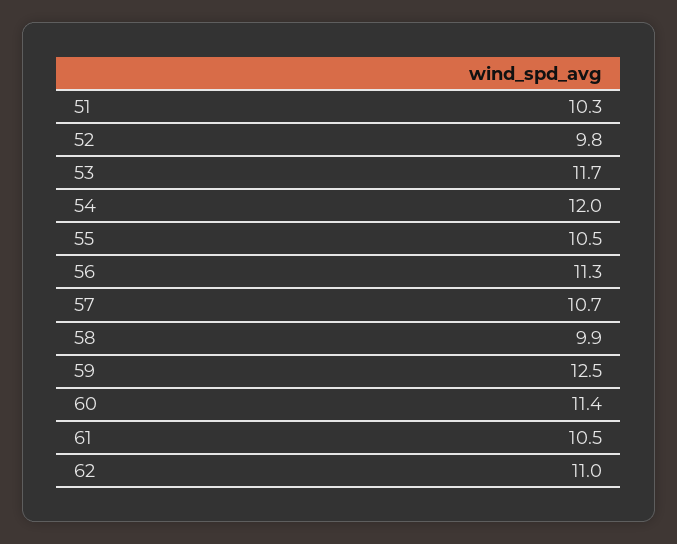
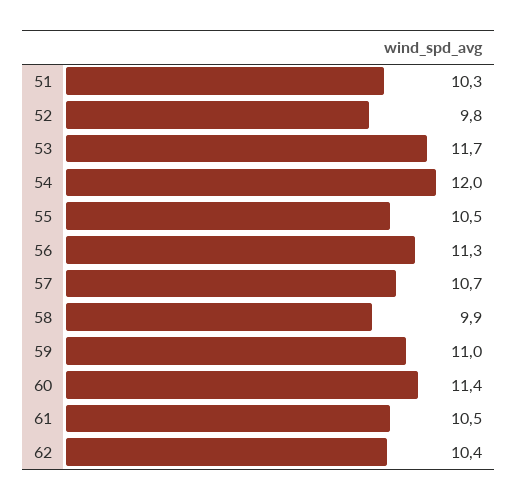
  {
    "51": 10.3,
    "52": 9.8,
    "53": 11.7,
    "54": 12,
    "55": 10.5,
    "56": 11.3,
    "57": 10.7,
    "58": 9.9,
-   "59": 12.5,
+   "59": 11,
    "60": 11.4,
    "61": 10.5,
-   "62": 11
+   "62": 10.4
  }

